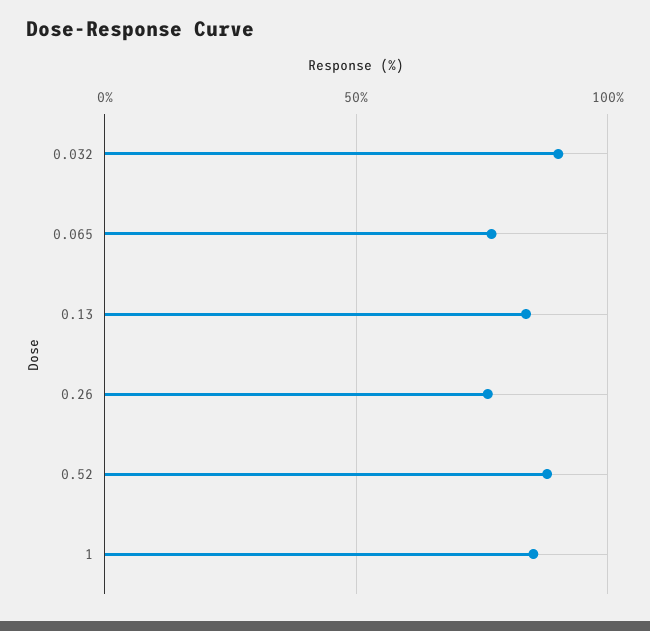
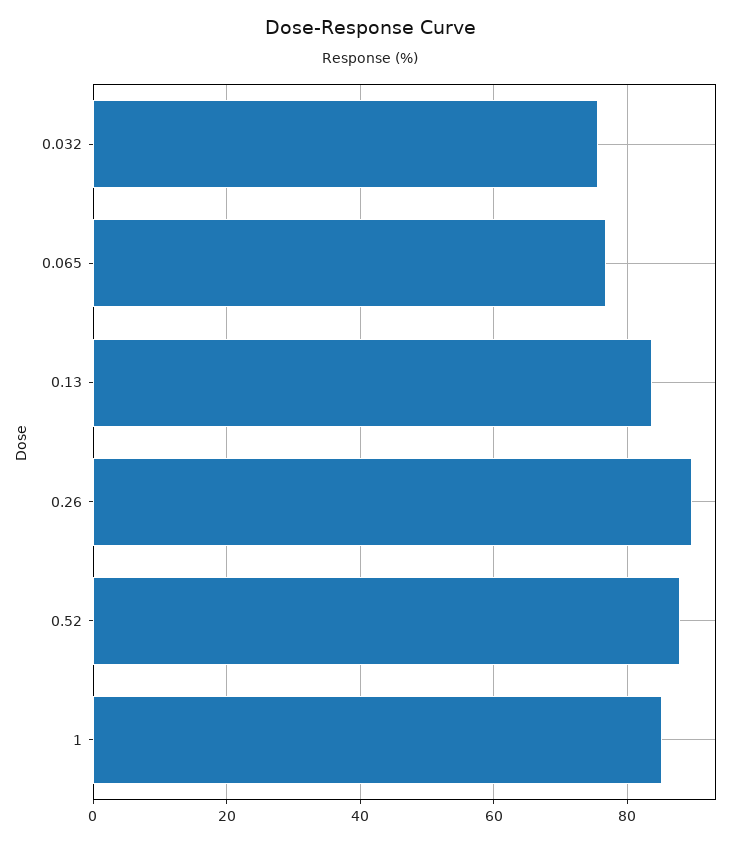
  {
-   "0.032": 90,
+   "0.032": 76,
    "0.065": 76,
    "0.13": 84,
-   "0.26": 75,
+   "0.26": 90,
    "0.52": 88,
    "1": 86
  }

